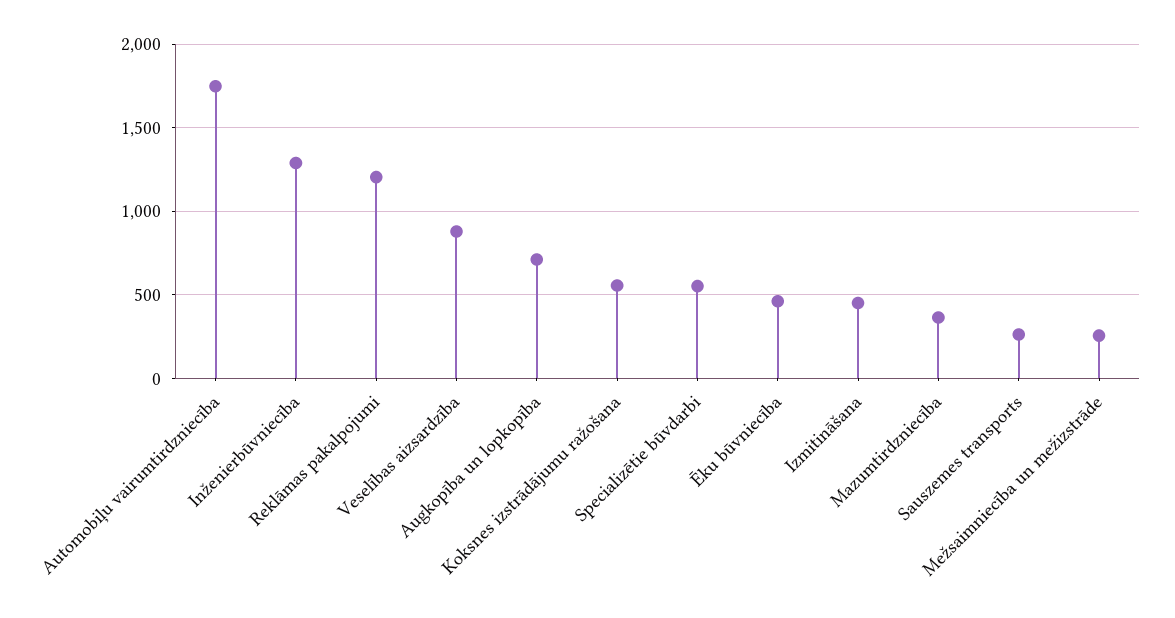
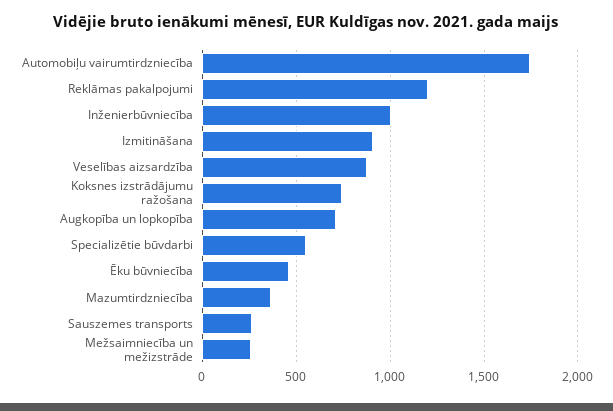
  {
    "Automobiļu vairumtirdzniecība": 1750,
-   "Inženierbūvniecība": 1300,
+   "Inženierbūvniecība": 1000,
    "Reklāmas pakalpojumi": 1200,
    "Veselības aizsardzība": 900,
    "Augkopība un lopkopība": 700,
-   "Koksnes izstrādājumu ražošana": 550,
+   "Koksnes izstrādājumu ražošana": 750,
    "Specializētie būvdarbi": 550,
    "Ēku būvniecība": 450,
-   "Izmitināšana": 450,
+   "Izmitināšana": 900,
    "Mazumtirdzniecība": 350,
    "Sauszemes transports": 250,
    "Mežsaimniecība un mežizstrāde": 250
  }

